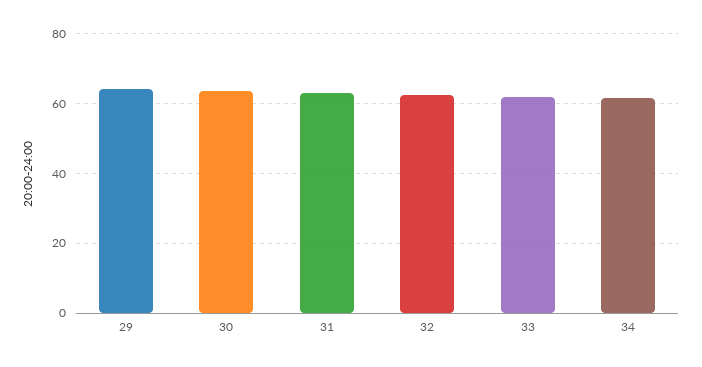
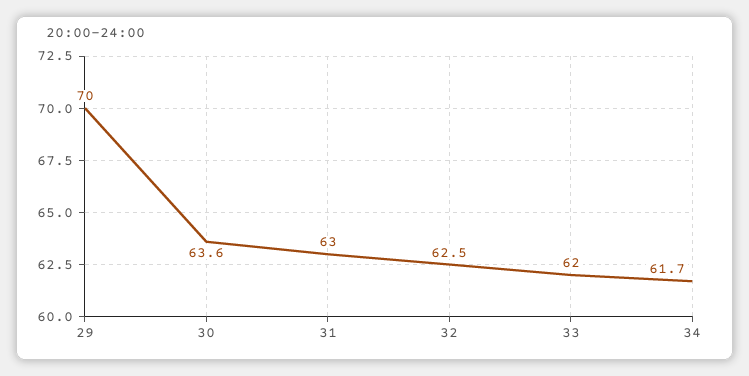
  {
-   "29": 64,
+   "29": 70,
    "30": 63.6,
    "31": 63,
    "32": 62.5,
    "33": 62,
    "34": 61.7
  }

